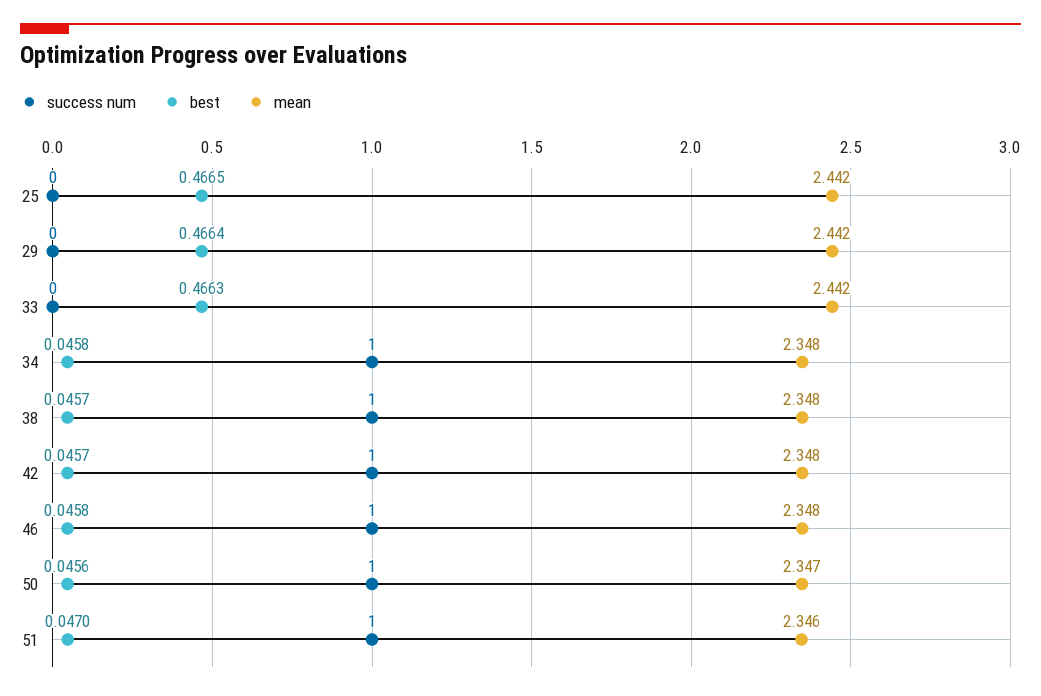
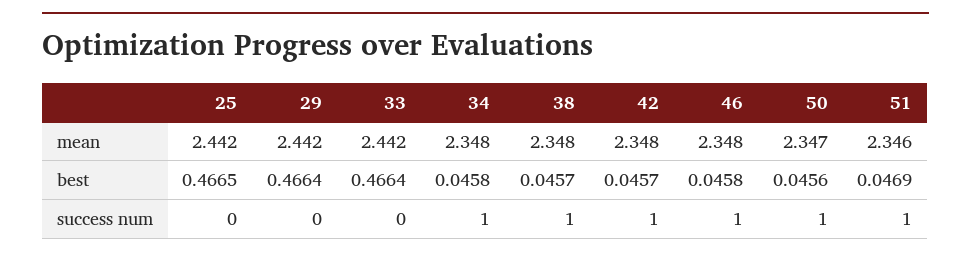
  {
    "success num": {
      "25": 0,
      "29": 0,
      "33": 0,
      "34": 1,
      "38": 1,
      "42": 1,
      "46": 1,
      "50": 1,
      "51": 1
    },
    "best": {
      "25": 0.4665,
      "29": 0.4664,
-     "33": 0.4663,
+     "33": 0.4664,
      "34": 0.0458,
      "38": 0.0457,
      "42": 0.0457,
      "46": 0.0458,
      "50": 0.0456,
-     "51": 0.047
+     "51": 0.0469
    },
    "mean": {
      "25": 2.442,
      "29": 2.442,
      "33": 2.442,
      "34": 2.348,
      "38": 2.348,
      "42": 2.348,
      "46": 2.348,
      "50": 2.347,
      "51": 2.346
    }
  }

